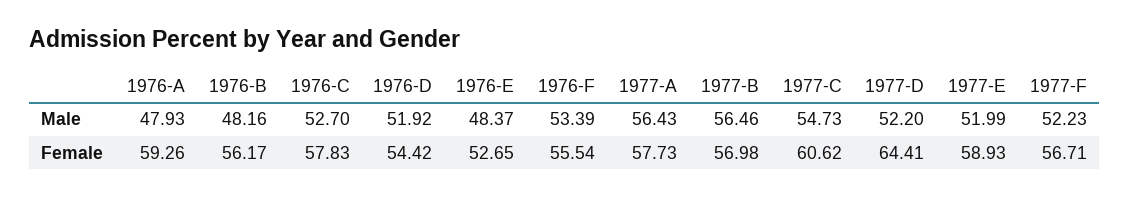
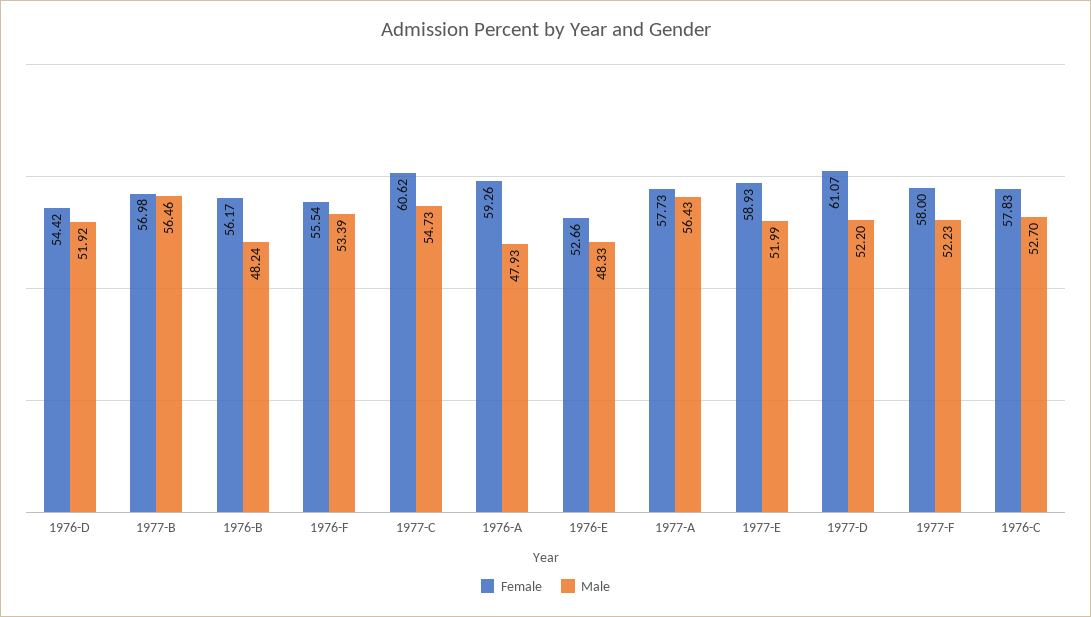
  {
    "Male": {
      "1976-A": 47.93,
-     "1976-B": 48.16,
+     "1976-B": 48.24,
      "1976-C": 52.7,
      "1976-D": 51.92,
-     "1976-E": 48.37,
+     "1976-E": 48.33,
      "1976-F": 53.39,
      "1977-A": 56.43,
      "1977-B": 56.46,
      "1977-C": 54.73,
      "1977-D": 52.2,
      "1977-E": 51.99,
      "1977-F": 52.23
    },
    "Female": {
      "1976-A": 59.26,
      "1976-B": 56.17,
      "1976-C": 57.83,
      "1976-D": 54.42,
-     "1976-E": 52.65,
+     "1976-E": 52.66,
      "1976-F": 55.54,
      "1977-A": 57.73,
      "1977-B": 56.98,
      "1977-C": 60.62,
-     "1977-D": 64.41,
+     "1977-D": 61.07,
      "1977-E": 58.93,
-     "1977-F": 56.71
+     "1977-F": 58
    }
  }

